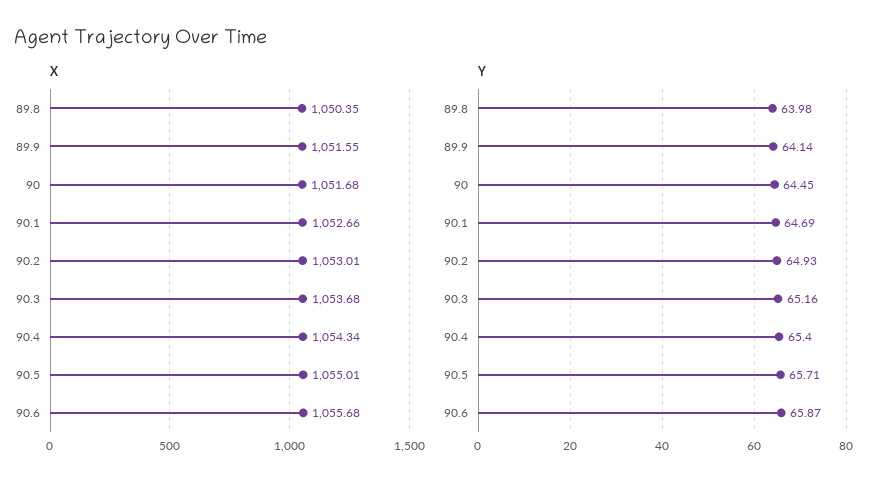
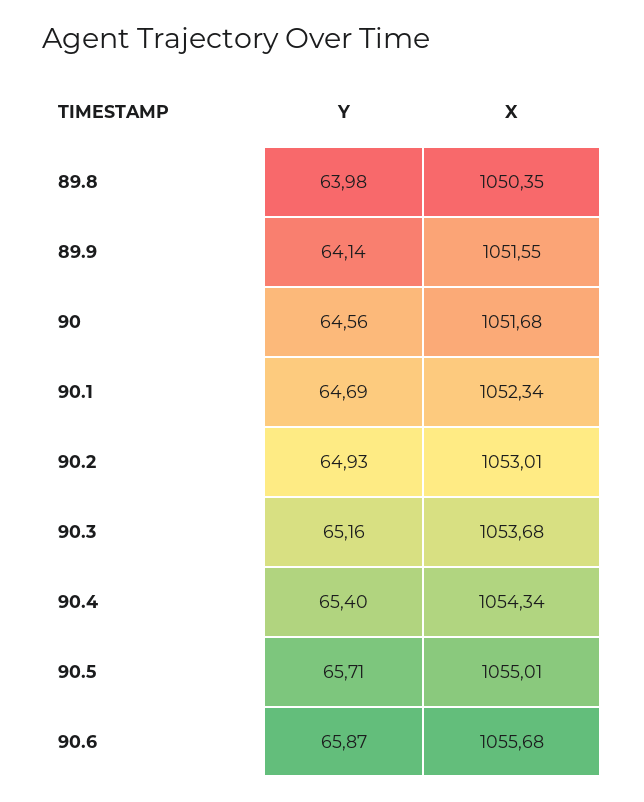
  {
    "X": {
      "89.8": 1050.35,
      "89.9": 1051.55,
      "90": 1051.68,
-     "90.1": 1052.66,
+     "90.1": 1052.34,
      "90.2": 1053.01,
      "90.3": 1053.68,
      "90.4": 1054.34,
      "90.5": 1055.01,
      "90.6": 1055.68
    },
    "Y": {
      "89.8": 63.98,
      "89.9": 64.14,
-     "90": 64.45,
+     "90": 64.56,
      "90.1": 64.69,
      "90.2": 64.93,
      "90.3": 65.16,
      "90.4": 65.4,
      "90.5": 65.71,
      "90.6": 65.87
    }
  }

